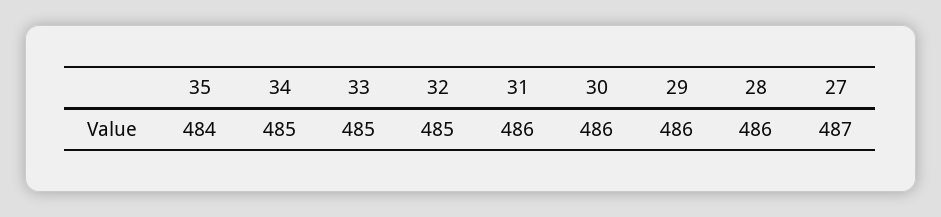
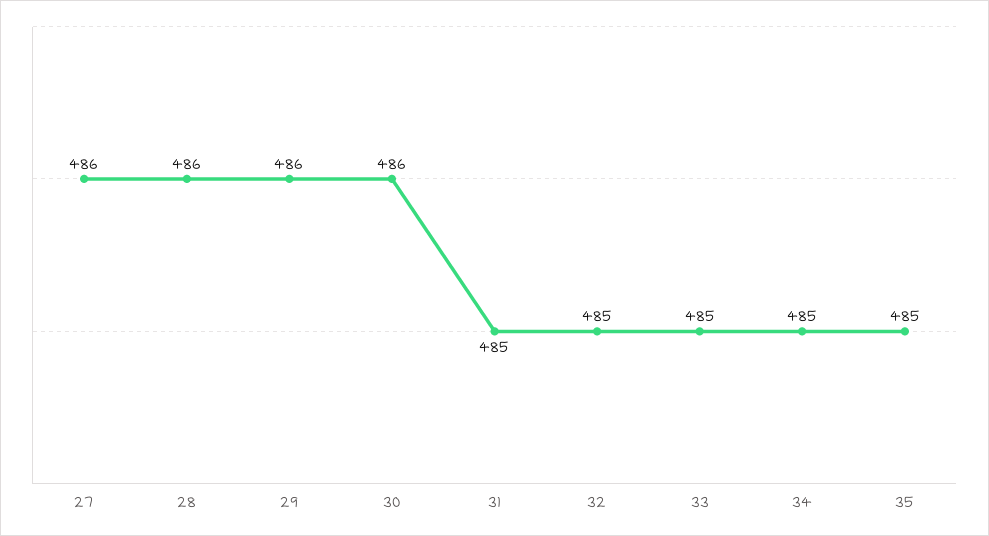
  {
-   "35": 484,
+   "35": 485,
    "34": 485,
    "33": 485,
    "32": 485,
-   "31": 486,
+   "31": 485,
    "30": 486,
    "29": 486,
    "28": 486,
-   "27": 487
+   "27": 486
  }

